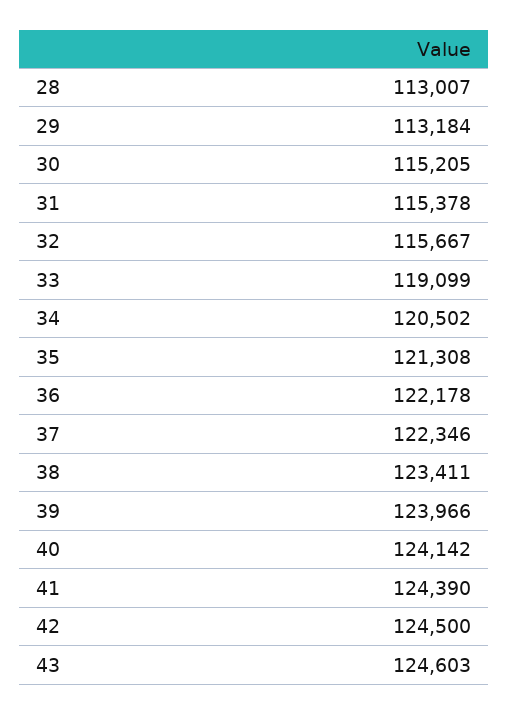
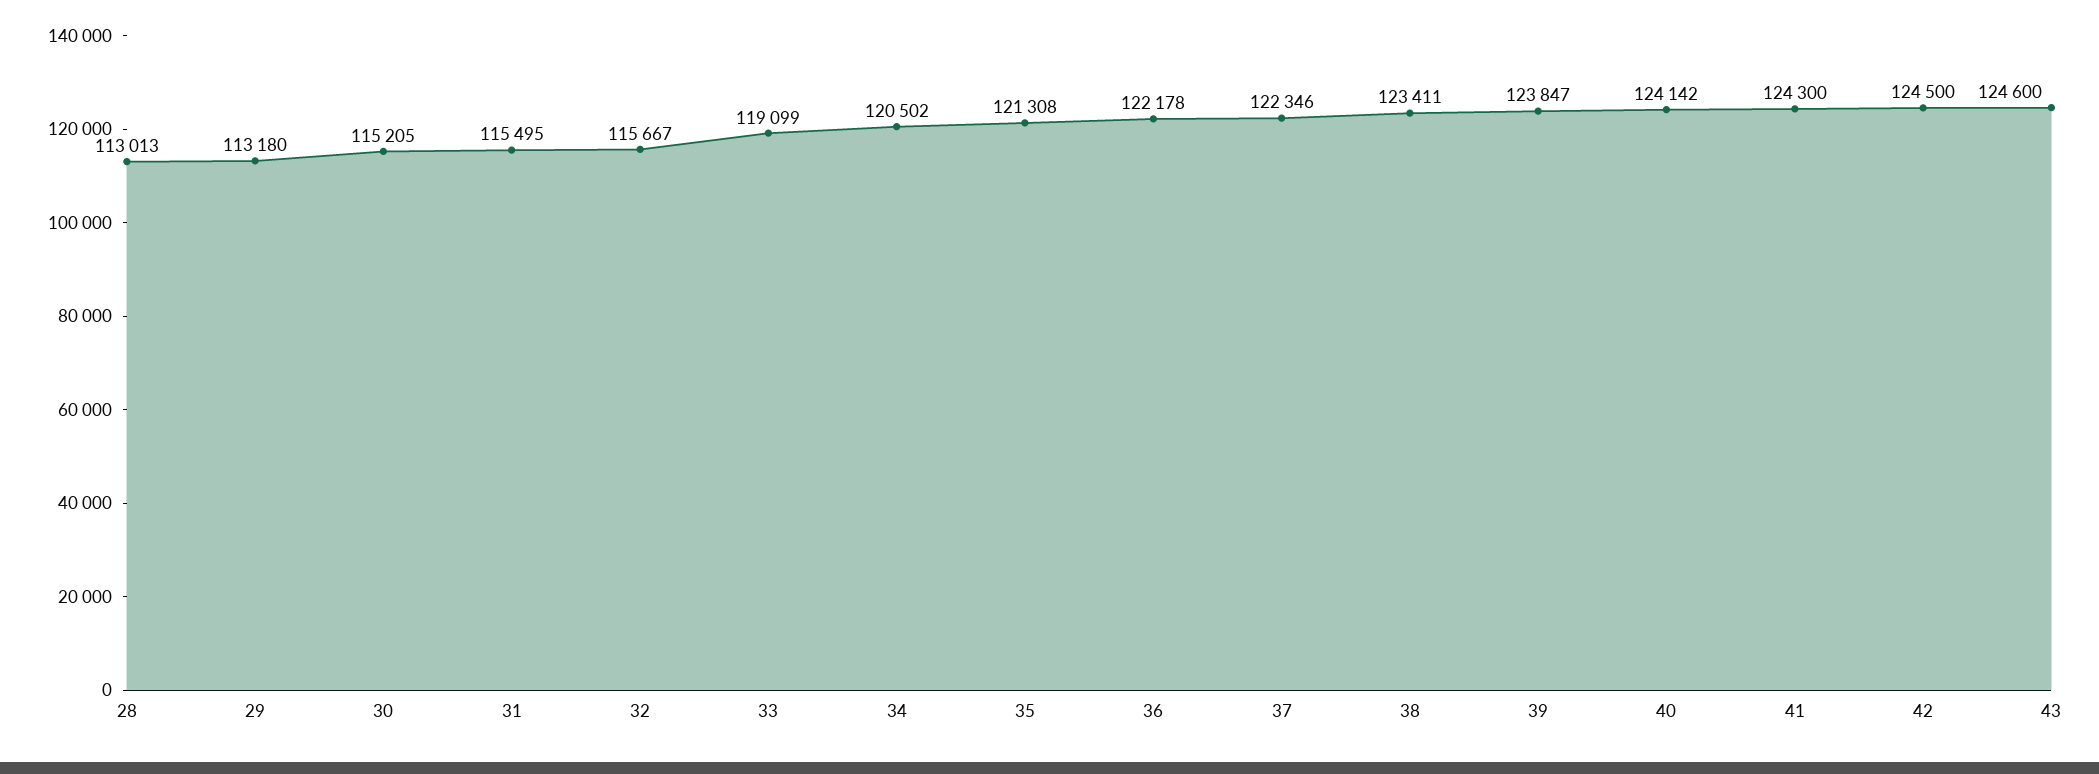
  {
-   "28": 113007,
+   "28": 113013,
-   "29": 113184,
+   "29": 113180,
    "30": 115205,
-   "31": 115378,
+   "31": 115495,
    "32": 115667,
    "33": 119099,
    "34": 120502,
    "35": 121308,
    "36": 122178,
    "37": 122346,
    "38": 123411,
-   "39": 123966,
+   "39": 123847,
    "40": 124142,
-   "41": 124390,
+   "41": 124300,
    "42": 124500,
-   "43": 124603
+   "43": 124600
  }

